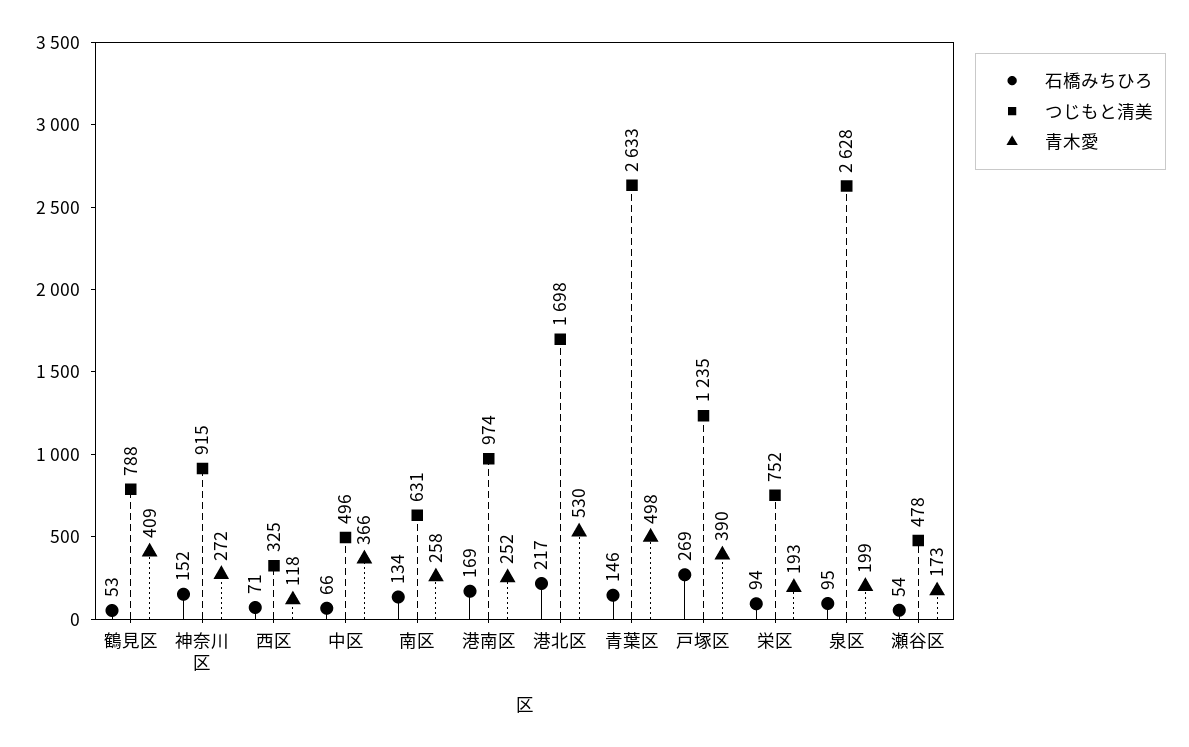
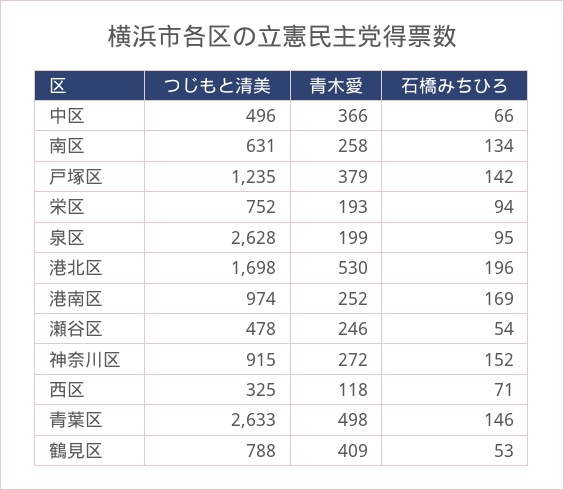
  {
    "石橋みちひろ": {
      "鶴見区": 53,
      "神奈川区": 152,
      "西区": 71,
      "中区": 66,
      "南区": 134,
      "港南区": 169,
-     "港北区": 217,
+     "港北区": 196,
      "青葉区": 146,
-     "戸塚区": 269,
+     "戸塚区": 142,
      "栄区": 94,
      "泉区": 95,
      "瀬谷区": 54
    },
    "つじもと清美": {
      "鶴見区": 788,
      "神奈川区": 915,
      "西区": 325,
      "中区": 496,
      "南区": 631,
      "港南区": 974,
      "港北区": 1698,
      "青葉区": 2633,
      "戸塚区": 1235,
      "栄区": 752,
      "泉区": 2628,
      "瀬谷区": 478
    },
    "青木愛": {
      "鶴見区": 409,
      "神奈川区": 272,
      "西区": 118,
      "中区": 366,
      "南区": 258,
      "港南区": 252,
      "港北区": 530,
      "青葉区": 498,
-     "戸塚区": 390,
+     "戸塚区": 379,
      "栄区": 193,
      "泉区": 199,
-     "瀬谷区": 173
+     "瀬谷区": 246
    }
  }

